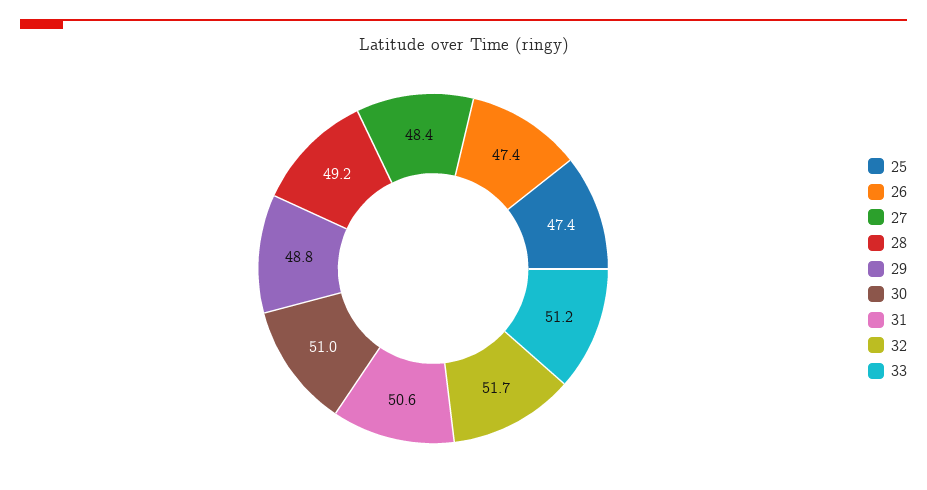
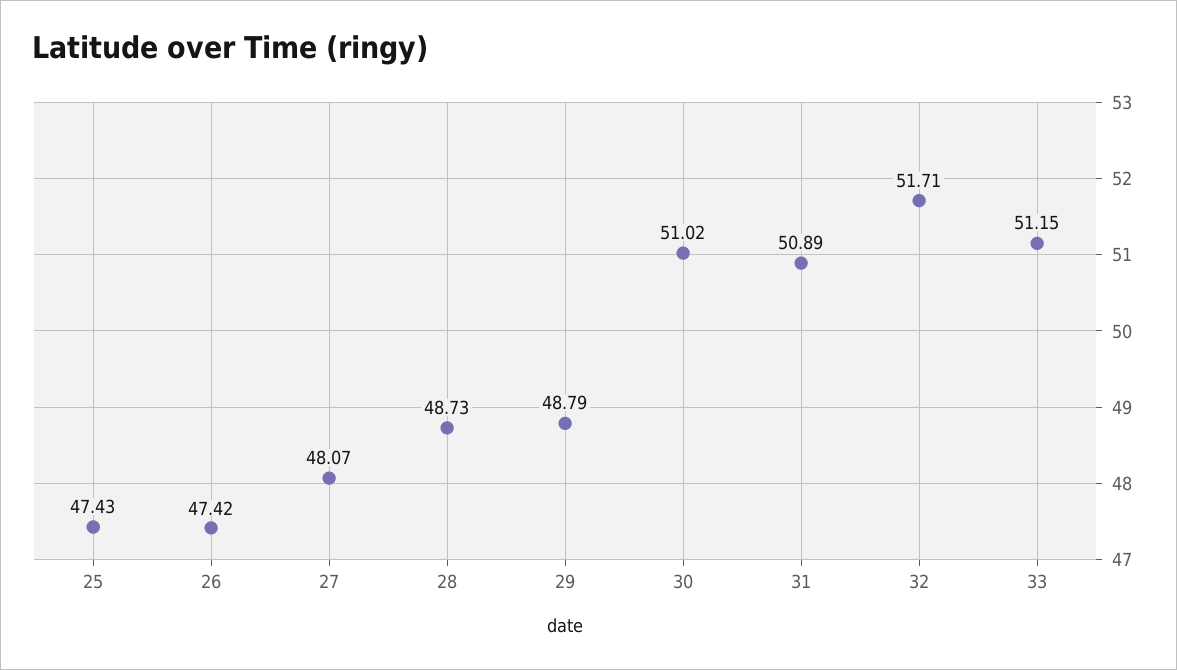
  {
    "25": 47.43,
    "26": 47.42,
-   "27": 48.4,
+   "27": 48.07,
-   "28": 49.2,
+   "28": 48.73,
    "29": 48.79,
    "30": 51.02,
-   "31": 50.6,
+   "31": 50.89,
    "32": 51.71,
    "33": 51.15
  }

